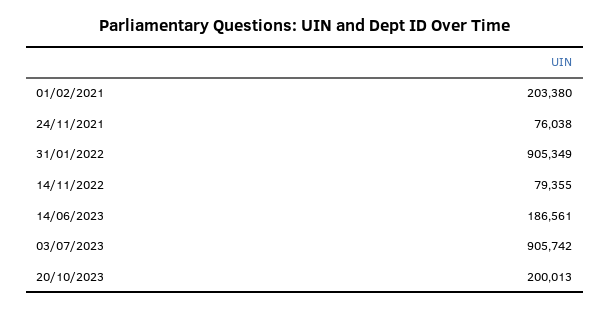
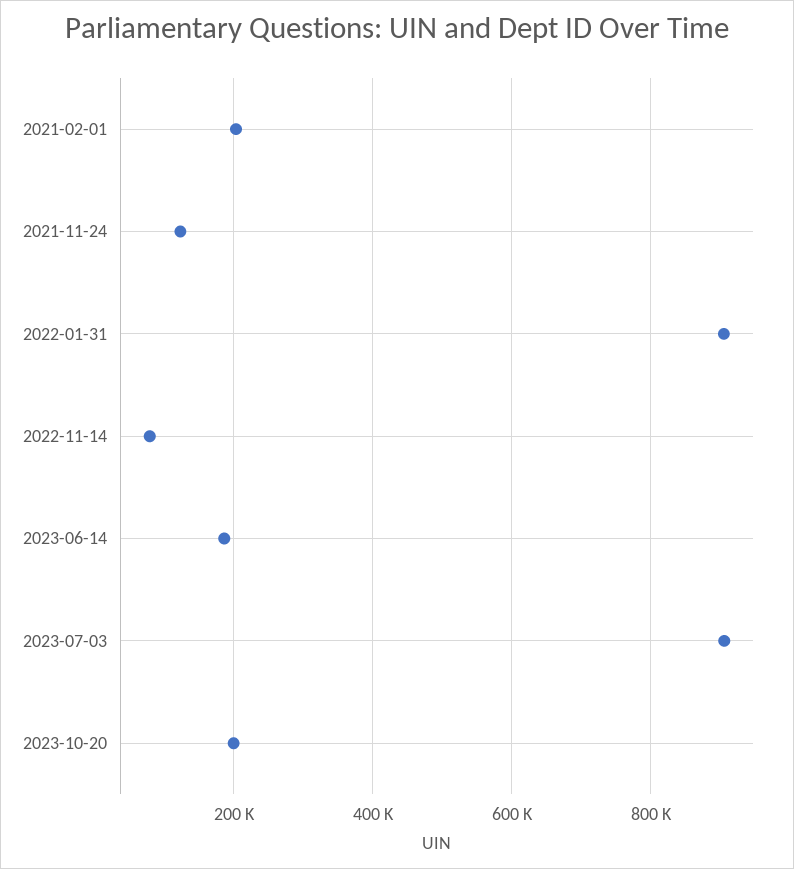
  {
    "01/02/2021": 203380,
-   "24/11/2021": 76038,
+   "24/11/2021": 120000,
    "31/01/2022": 905349,
    "14/11/2022": 79355,
    "14/06/2023": 186561,
    "03/07/2023": 905742,
    "20/10/2023": 200013
  }

